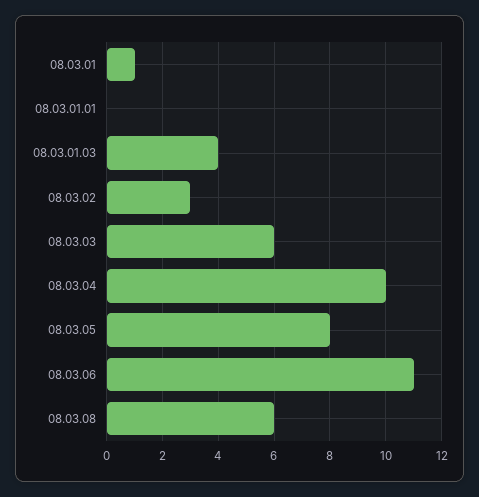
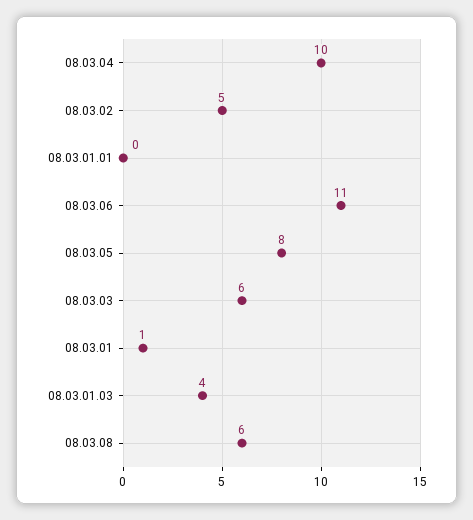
  {
    "08.03.01": 1,
    "08.03.01.01": 0,
    "08.03.01.03": 4,
-   "08.03.02": 3,
+   "08.03.02": 5,
    "08.03.03": 6,
    "08.03.04": 10,
    "08.03.05": 8,
    "08.03.06": 11,
    "08.03.08": 6
  }

